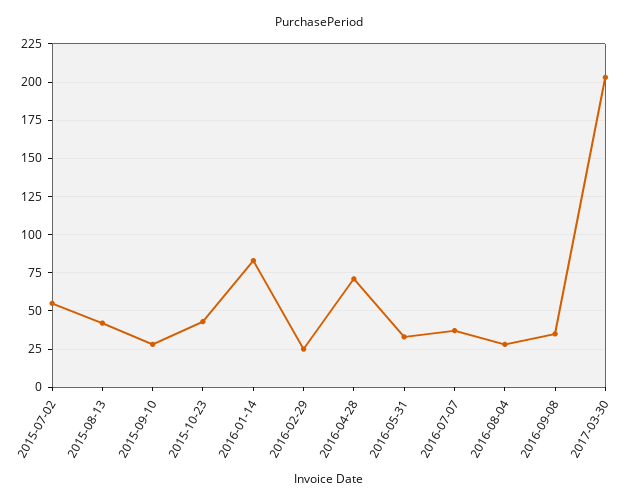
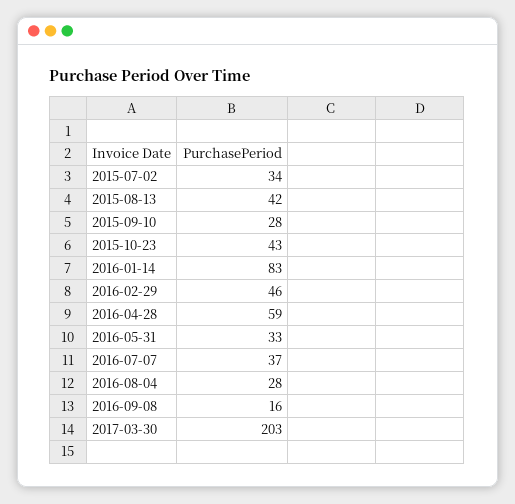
  {
-   "2015-07-02": 55,
+   "2015-07-02": 34,
    "2015-08-13": 42,
    "2015-09-10": 28,
    "2015-10-23": 43,
    "2016-01-14": 83,
-   "2016-02-29": 25,
+   "2016-02-29": 46,
-   "2016-04-28": 70,
+   "2016-04-28": 59,
    "2016-05-31": 33,
    "2016-07-07": 37,
    "2016-08-04": 28,
-   "2016-09-08": 35,
+   "2016-09-08": 16,
    "2017-03-30": 203
  }

